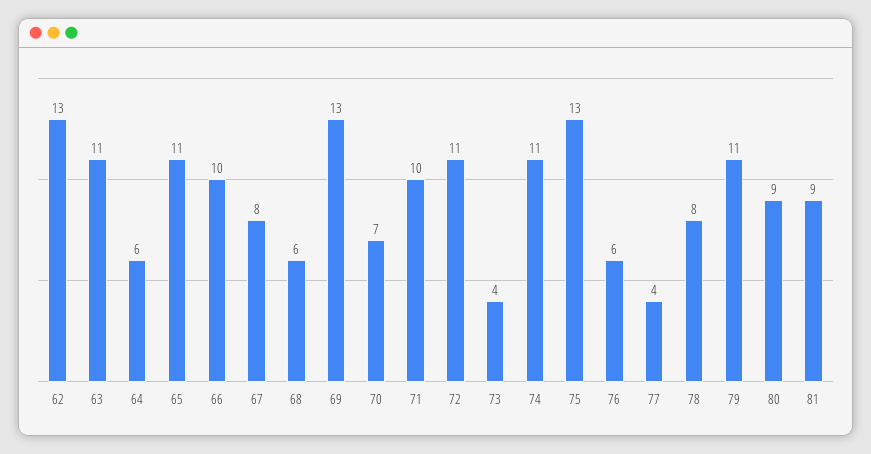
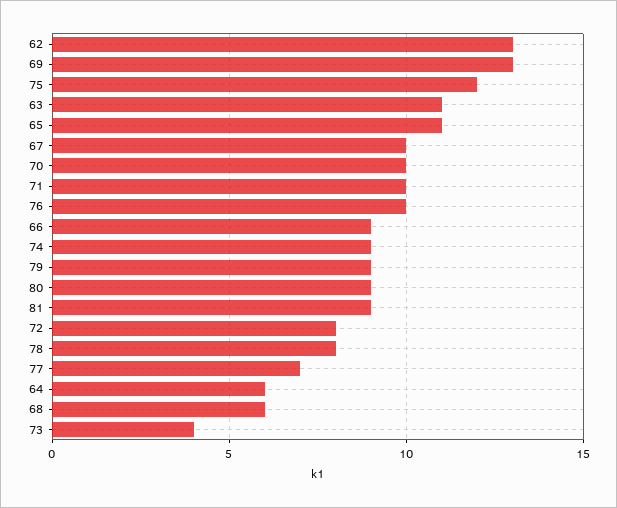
  {
    "62": 13,
    "63": 11,
    "64": 6,
    "65": 11,
-   "66": 10,
+   "66": 9,
-   "67": 8,
+   "67": 10,
    "68": 6,
    "69": 13,
-   "70": 7,
+   "70": 10,
    "71": 10,
-   "72": 11,
+   "72": 8,
    "73": 4,
-   "74": 11,
+   "74": 9,
-   "75": 13,
+   "75": 12,
-   "76": 6,
+   "76": 10,
-   "77": 4,
+   "77": 7,
    "78": 8,
-   "79": 11,
+   "79": 9,
    "80": 9,
    "81": 9
  }

